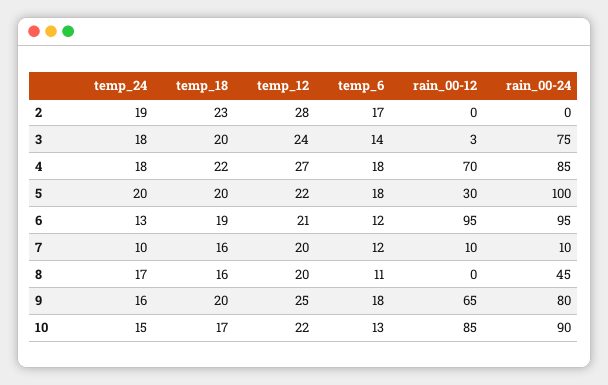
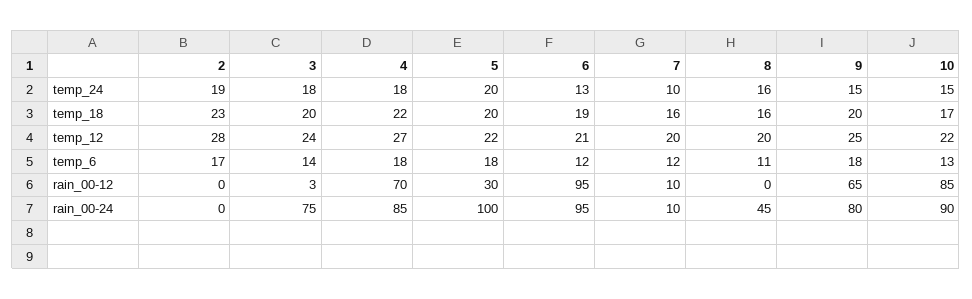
  {
    "temp_24": {
      "2": 19,
      "3": 18,
      "4": 18,
      "5": 20,
      "6": 13,
      "7": 10,
-     "8": 17,
+     "8": 16,
-     "9": 16,
+     "9": 15,
      "10": 15
    },
    "temp_18": {
      "2": 23,
      "3": 20,
      "4": 22,
      "5": 20,
      "6": 19,
      "7": 16,
      "8": 16,
      "9": 20,
      "10": 17
    },
    "temp_12": {
      "2": 28,
      "3": 24,
      "4": 27,
      "5": 22,
      "6": 21,
      "7": 20,
      "8": 20,
      "9": 25,
      "10": 22
    },
    "temp_6": {
      "2": 17,
      "3": 14,
      "4": 18,
      "5": 18,
      "6": 12,
      "7": 12,
      "8": 11,
      "9": 18,
      "10": 13
    },
    "rain_00-12": {
      "2": 0,
      "3": 3,
      "4": 70,
      "5": 30,
      "6": 95,
      "7": 10,
      "8": 0,
      "9": 65,
      "10": 85
    },
    "rain_00-24": {
      "2": 0,
      "3": 75,
      "4": 85,
      "5": 100,
      "6": 95,
      "7": 10,
      "8": 45,
      "9": 80,
      "10": 90
    }
  }

